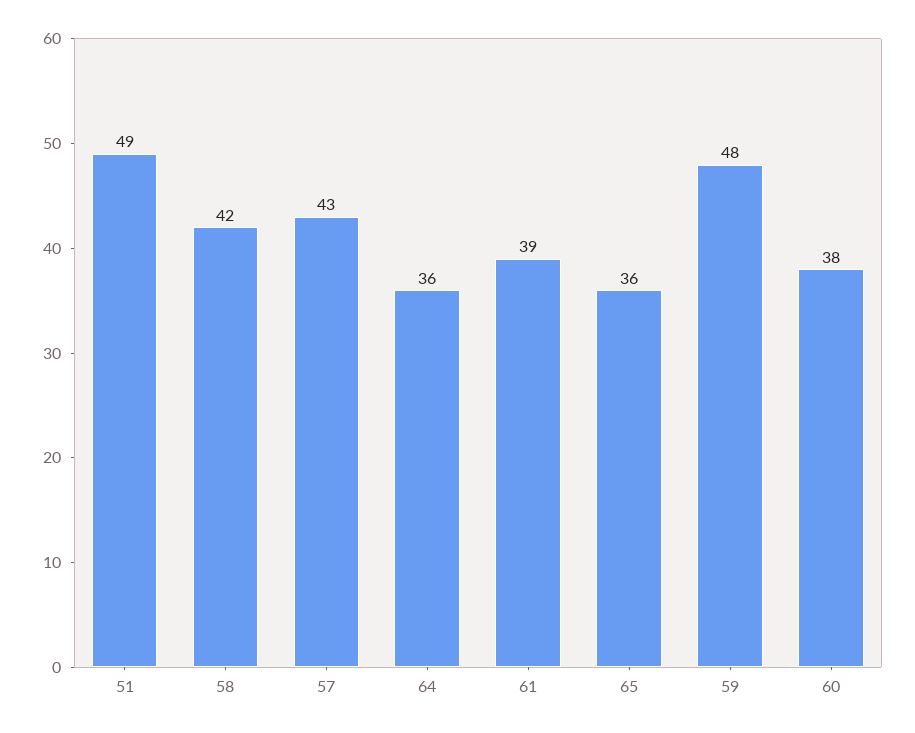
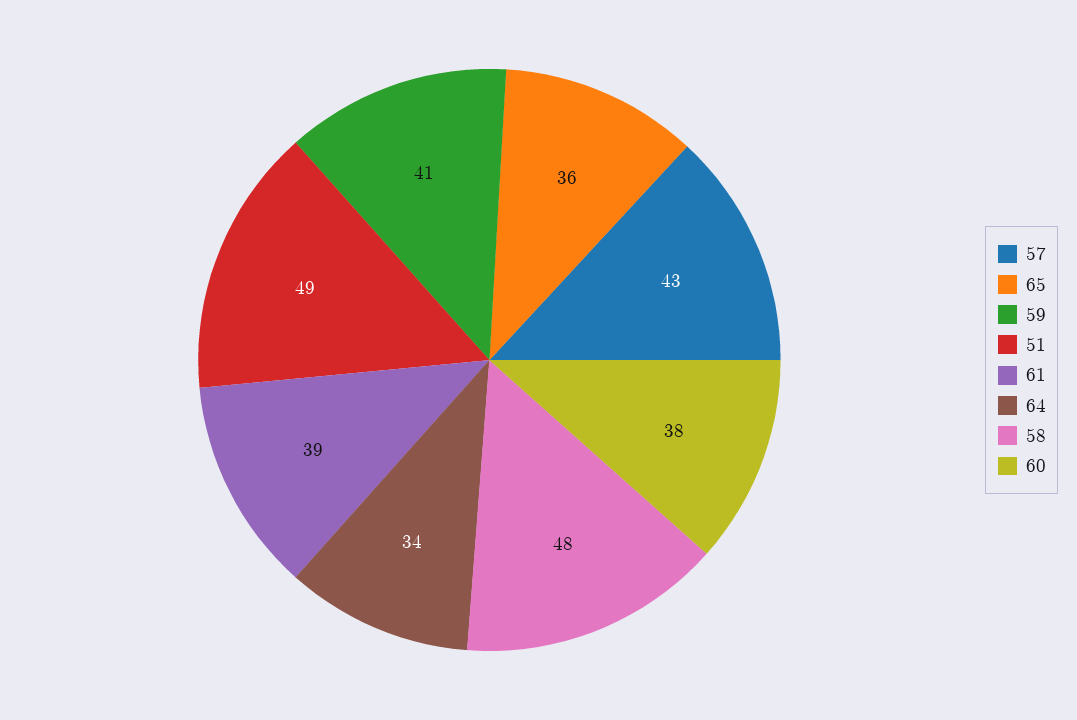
  {
    "51": 49,
-   "58": 42,
+   "58": 48,
    "57": 43,
-   "64": 36,
+   "64": 34,
    "61": 39,
    "65": 36,
-   "59": 48,
+   "59": 41,
    "60": 38
  }

